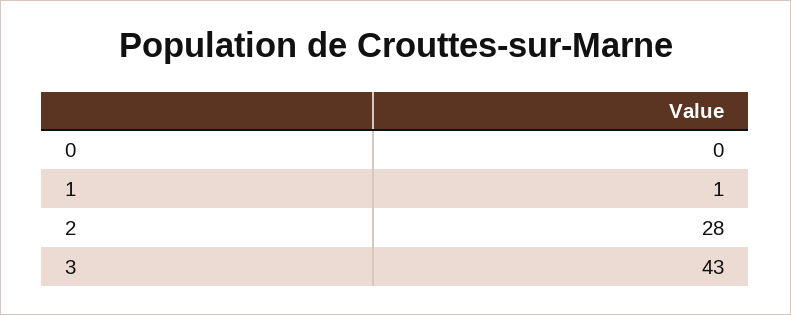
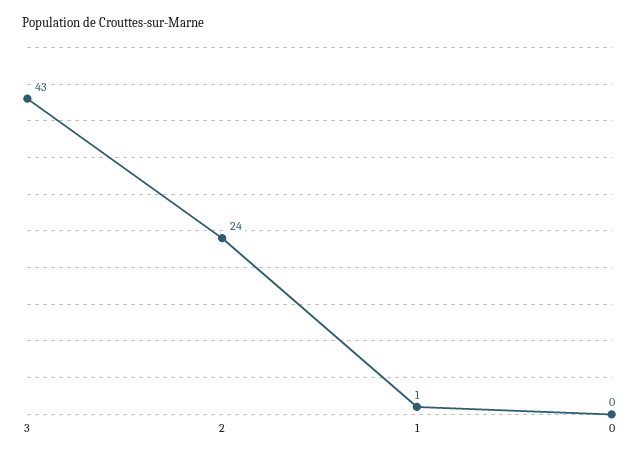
  {
    "0": 0,
    "1": 1,
-   "2": 28,
+   "2": 24,
    "3": 43
  }

